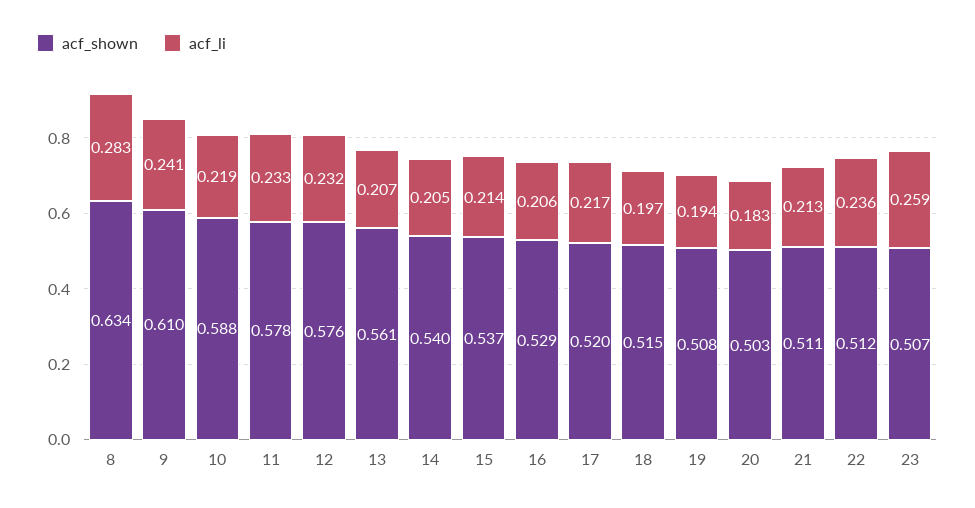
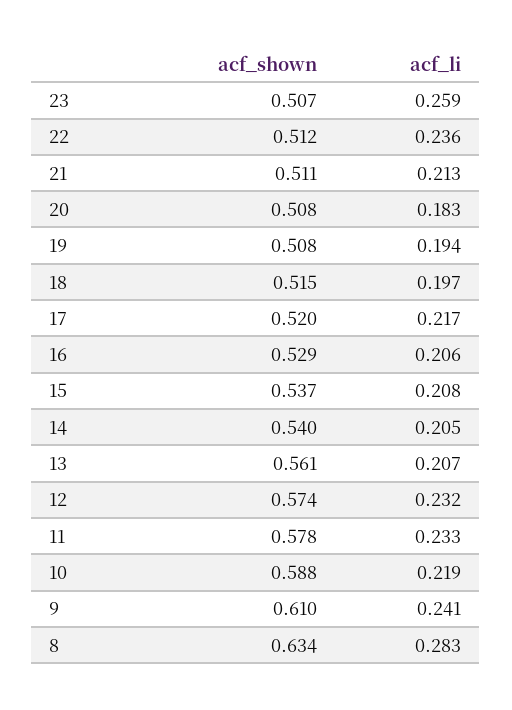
  {
    "acf_shown": {
      "8": 0.634,
      "9": 0.61,
      "10": 0.588,
      "11": 0.578,
-     "12": 0.576,
+     "12": 0.574,
      "13": 0.561,
      "14": 0.54,
      "15": 0.537,
      "16": 0.529,
      "17": 0.52,
      "18": 0.515,
      "19": 0.508,
-     "20": 0.503,
+     "20": 0.508,
      "21": 0.511,
      "22": 0.512,
      "23": 0.507
    },
    "acf_li": {
      "8": 0.283,
      "9": 0.241,
      "10": 0.219,
      "11": 0.233,
      "12": 0.232,
      "13": 0.207,
      "14": 0.205,
-     "15": 0.214,
+     "15": 0.208,
      "16": 0.206,
      "17": 0.217,
      "18": 0.197,
      "19": 0.194,
      "20": 0.183,
      "21": 0.213,
      "22": 0.236,
      "23": 0.259
    }
  }

